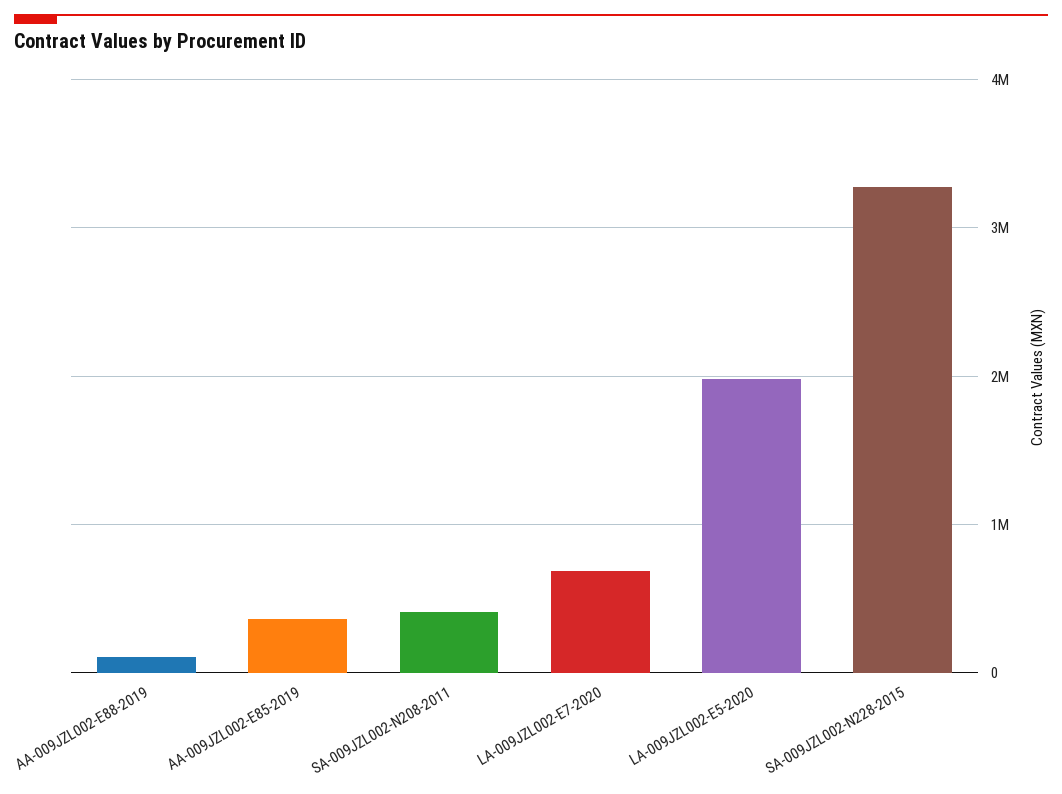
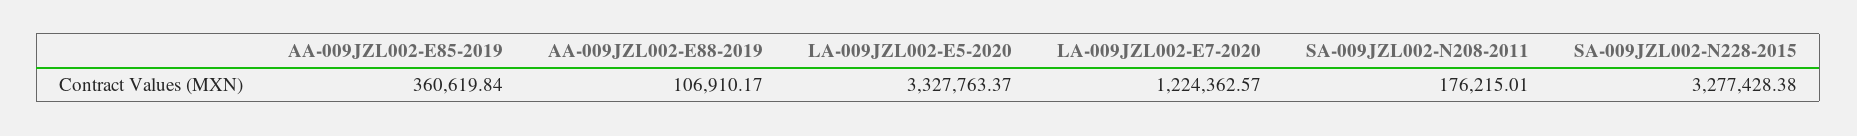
  {
    "AA-009JZL002-E88-2019": 106910.17,
    "AA-009JZL002-E85-2019": 360619.84,
-   "SA-009JZL002-N208-2011": 400000,
+   "SA-009JZL002-N208-2011": 176215.01,
-   "LA-009JZL002-E7-2020": 700000,
+   "LA-009JZL002-E7-2020": 1224362.57,
-   "LA-009JZL002-E5-2020": 2000000,
+   "LA-009JZL002-E5-2020": 3327763.37,
    "SA-009JZL002-N228-2015": 3277428.38
  }

